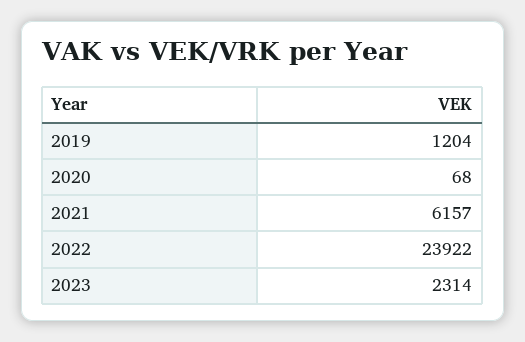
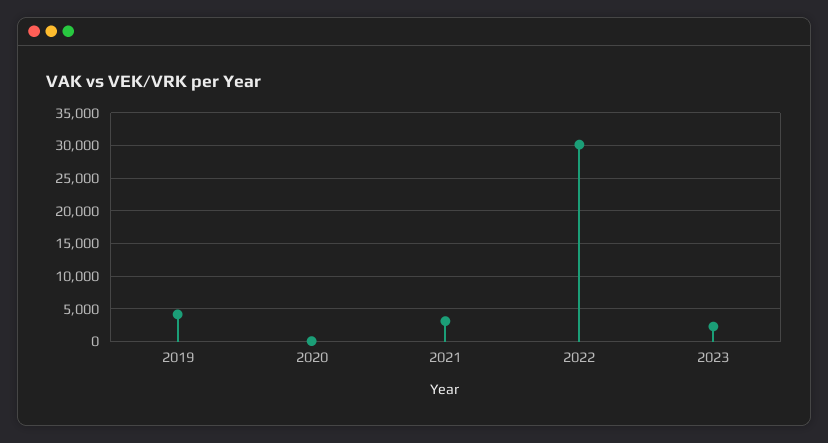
  {
-   "2019": 1204,
+   "2019": 4000,
    "2020": 68,
-   "2021": 6157,
+   "2021": 3000,
-   "2022": 23922,
+   "2022": 30000,
    "2023": 2314
  }

